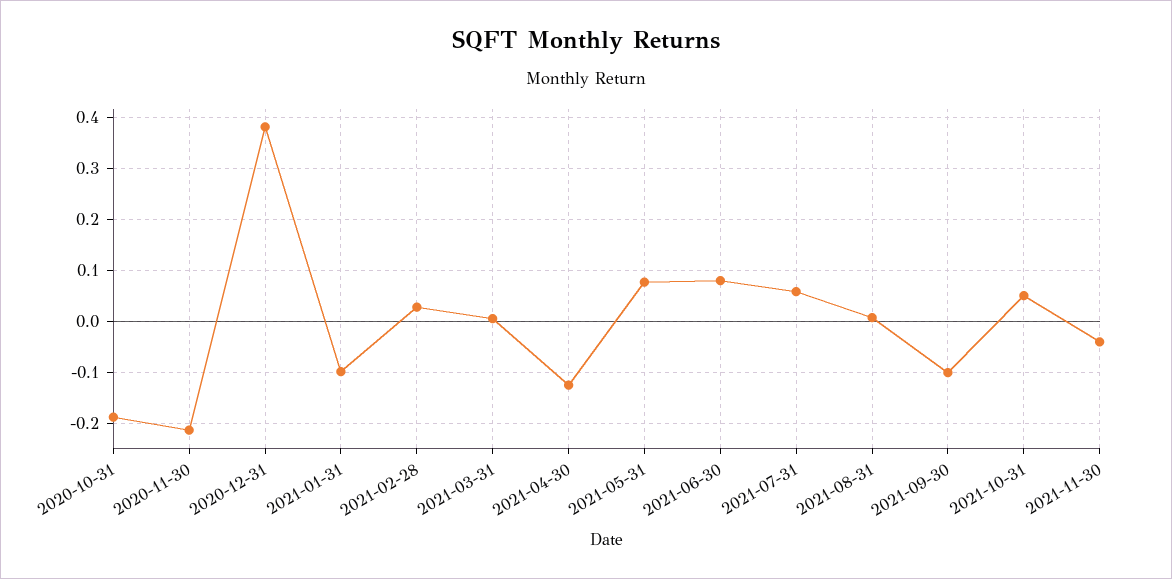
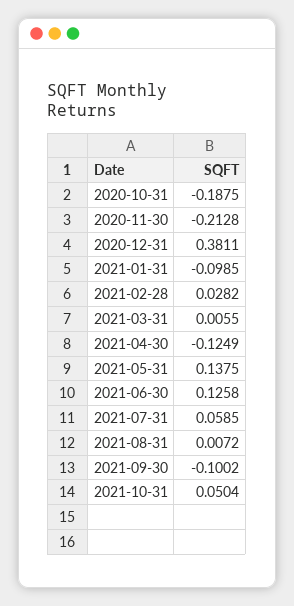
  {
    "2020-10-31": -0.1875,
    "2020-11-30": -0.2128,
    "2020-12-31": 0.3811,
    "2021-01-31": -0.0985,
    "2021-02-28": 0.0282,
    "2021-03-31": 0.0055,
    "2021-04-30": -0.1249,
-   "2021-05-31": 0.08,
+   "2021-05-31": 0.1375,
-   "2021-06-30": 0.08,
+   "2021-06-30": 0.1258,
    "2021-07-31": 0.0585,
    "2021-08-31": 0.0072,
    "2021-09-30": -0.1002,
-   "2021-10-31": 0.0504,
+   "2021-10-31": 0.0504
-   "2021-11-30": -0.04
  }

